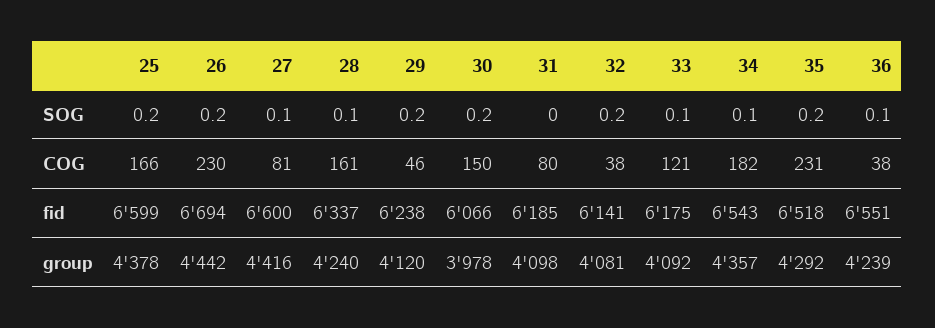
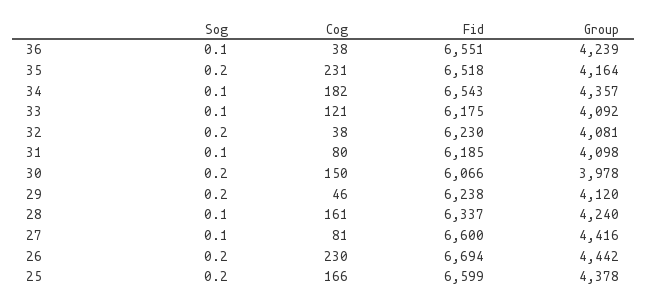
  {
    "25": {
      "SOG": 0.2,
      "COG": 166,
      "fid": 6599,
      "group": 4378
    },
    "26": {
      "SOG": 0.2,
      "COG": 230,
      "fid": 6694,
      "group": 4442
    },
    "27": {
      "SOG": 0.1,
      "COG": 81,
      "fid": 6600,
      "group": 4416
    },
    "28": {
      "SOG": 0.1,
      "COG": 161,
      "fid": 6337,
      "group": 4240
    },
    "29": {
      "SOG": 0.2,
      "COG": 46,
      "fid": 6238,
      "group": 4120
    },
    "30": {
      "SOG": 0.2,
      "COG": 150,
      "fid": 6066,
      "group": 3978
    },
    "31": {
-     "SOG": 0,
+     "SOG": 0.1,
      "COG": 80,
      "fid": 6185,
      "group": 4098
    },
    "32": {
      "SOG": 0.2,
      "COG": 38,
-     "fid": 6141,
+     "fid": 6230,
      "group": 4081
    },
    "33": {
      "SOG": 0.1,
      "COG": 121,
      "fid": 6175,
      "group": 4092
    },
    "34": {
      "SOG": 0.1,
      "COG": 182,
      "fid": 6543,
      "group": 4357
    },
    "35": {
      "SOG": 0.2,
      "COG": 231,
      "fid": 6518,
-     "group": 4292
+     "group": 4164
    },
    "36": {
      "SOG": 0.1,
      "COG": 38,
      "fid": 6551,
      "group": 4239
    }
  }

